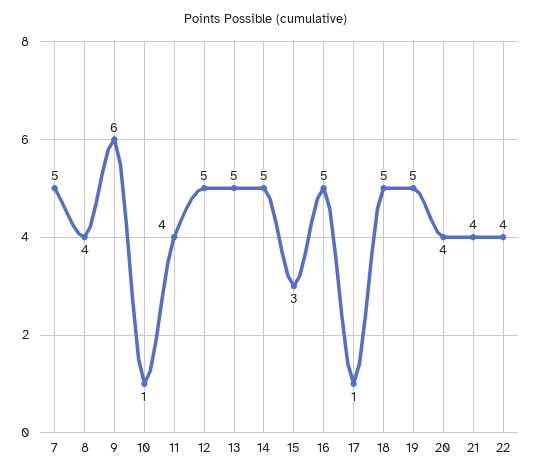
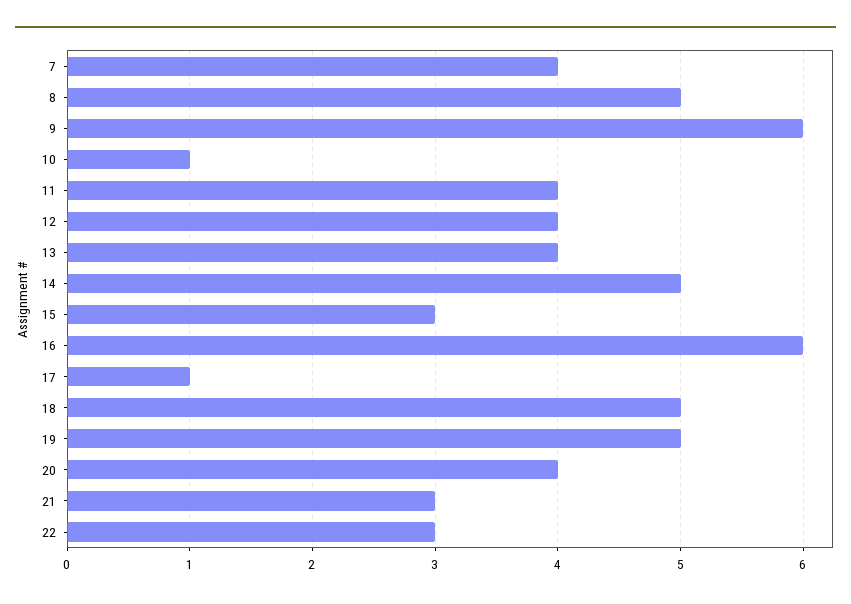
  {
-   "7": 5,
+   "7": 4,
-   "8": 4,
+   "8": 5,
    "9": 6,
    "10": 1,
    "11": 4,
-   "12": 5,
+   "12": 4,
-   "13": 5,
+   "13": 4,
    "14": 5,
    "15": 3,
-   "16": 5,
+   "16": 6,
    "17": 1,
    "18": 5,
    "19": 5,
    "20": 4,
-   "21": 4,
+   "21": 3,
-   "22": 4
+   "22": 3
  }

